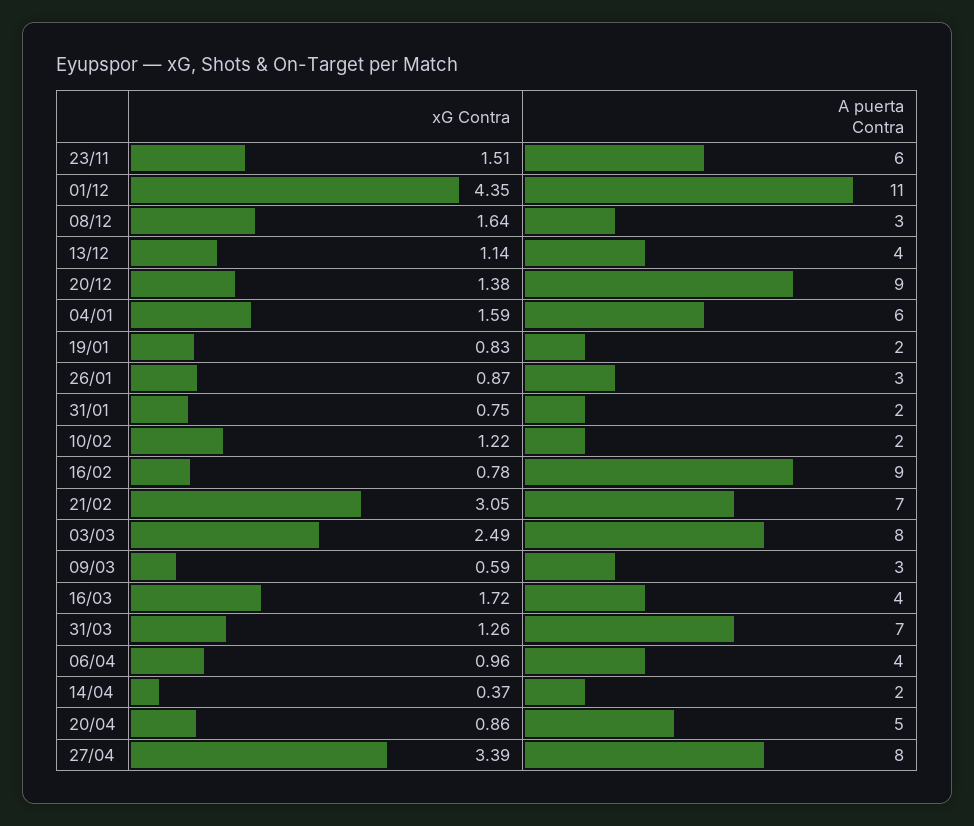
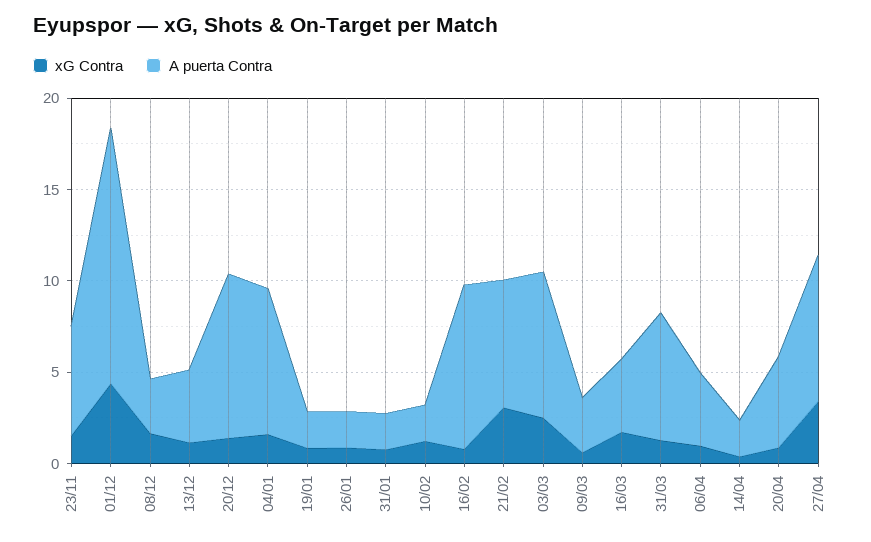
  {
    "xG Contra": {
      "23/11": 1.51,
      "01/12": 4.35,
      "08/12": 1.64,
      "13/12": 1.14,
      "20/12": 1.38,
      "04/01": 1.59,
      "19/01": 0.83,
      "26/01": 0.87,
      "31/01": 0.75,
      "10/02": 1.22,
      "16/02": 0.78,
      "21/02": 3.05,
      "03/03": 2.49,
      "09/03": 0.59,
      "16/03": 1.72,
      "31/03": 1.26,
      "06/04": 0.96,
      "14/04": 0.37,
      "20/04": 0.86,
      "27/04": 3.39
    },
    "A puerta Contra": {
      "23/11": 6,
-     "01/12": 11,
+     "01/12": 14,
      "08/12": 3,
      "13/12": 4,
      "20/12": 9,
-     "04/01": 6,
+     "04/01": 8,
      "19/01": 2,
-     "26/01": 3,
+     "26/01": 2,
      "31/01": 2,
      "10/02": 2,
      "16/02": 9,
      "21/02": 7,
      "03/03": 8,
      "09/03": 3,
      "16/03": 4,
      "31/03": 7,
      "06/04": 4,
      "14/04": 2,
      "20/04": 5,
      "27/04": 8
    }
  }

